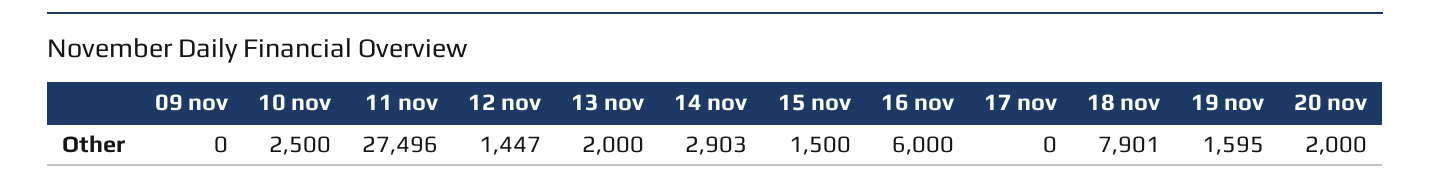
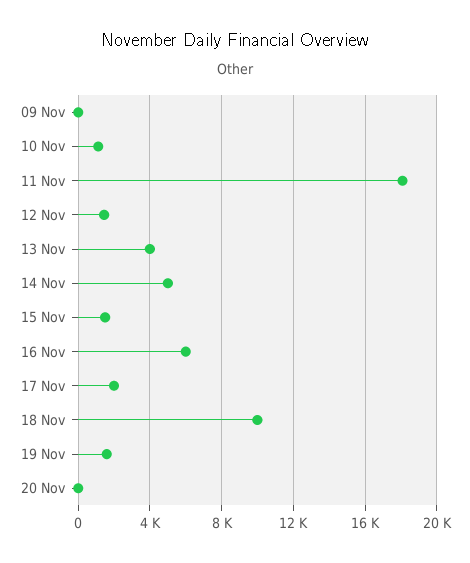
  {
    "09 nov": 0,
-   "10 nov": 2500,
+   "10 nov": 1000,
-   "11 nov": 27496,
+   "11 nov": 18000,
    "12 nov": 1447,
-   "13 nov": 2000,
+   "13 nov": 4000,
-   "14 nov": 2903,
+   "14 nov": 5000,
    "15 nov": 1500,
    "16 nov": 6000,
-   "17 nov": 0,
+   "17 nov": 2000,
-   "18 nov": 7901,
+   "18 nov": 10000,
    "19 nov": 1595,
-   "20 nov": 2000
+   "20 nov": 0
  }

